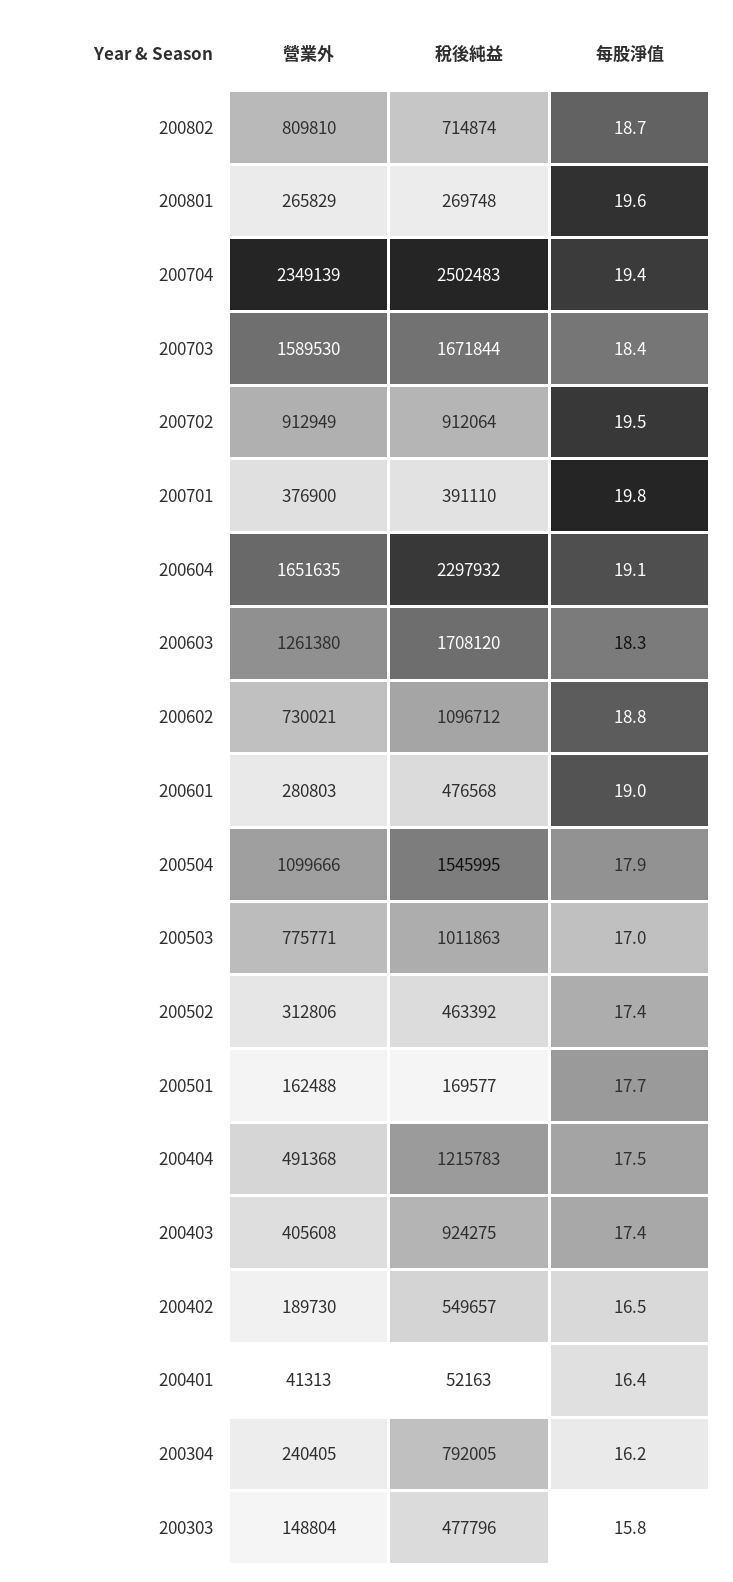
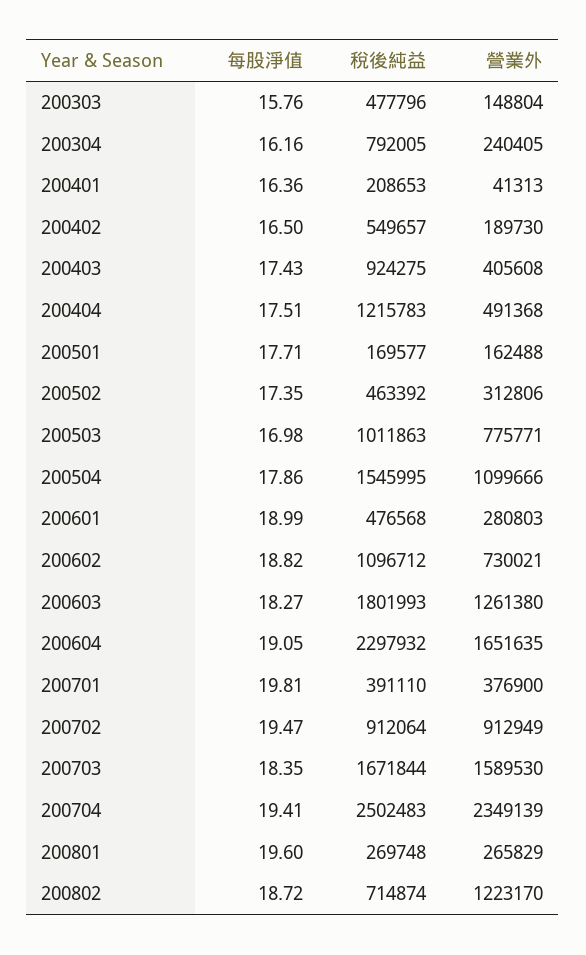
  {
    "營業外": {
-     "200802": 809810,
+     "200802": 1223170,
      "200801": 265829,
      "200704": 2349139,
      "200703": 1589530,
      "200702": 912949,
      "200701": 376900,
      "200604": 1651635,
      "200603": 1261380,
      "200602": 730021,
      "200601": 280803,
      "200504": 1099666,
      "200503": 775771,
      "200502": 312806,
      "200501": 162488,
      "200404": 491368,
      "200403": 405608,
      "200402": 189730,
      "200401": 41313,
      "200304": 240405,
      "200303": 148804
    },
    "稅後純益": {
      "200802": 714874,
      "200801": 269748,
      "200704": 2502483,
      "200703": 1671844,
      "200702": 912064,
      "200701": 391110,
      "200604": 2297932,
-     "200603": 1708120,
+     "200603": 1801993,
      "200602": 1096712,
      "200601": 476568,
      "200504": 1545995,
      "200503": 1011863,
      "200502": 463392,
      "200501": 169577,
      "200404": 1215783,
      "200403": 924275,
      "200402": 549657,
-     "200401": 52163,
+     "200401": 208653,
      "200304": 792005,
      "200303": 477796
    },
    "每股淨值": {
      "200802": 18.72,
      "200801": 19.6,
      "200704": 19.41,
      "200703": 18.35,
      "200702": 19.47,
      "200701": 19.81,
      "200604": 19.05,
      "200603": 18.27,
      "200602": 18.82,
      "200601": 18.99,
      "200504": 17.86,
      "200503": 16.98,
      "200502": 17.35,
      "200501": 17.71,
      "200404": 17.51,
      "200403": 17.43,
      "200402": 16.5,
      "200401": 16.36,
      "200304": 16.16,
      "200303": 15.76
    }
  }

